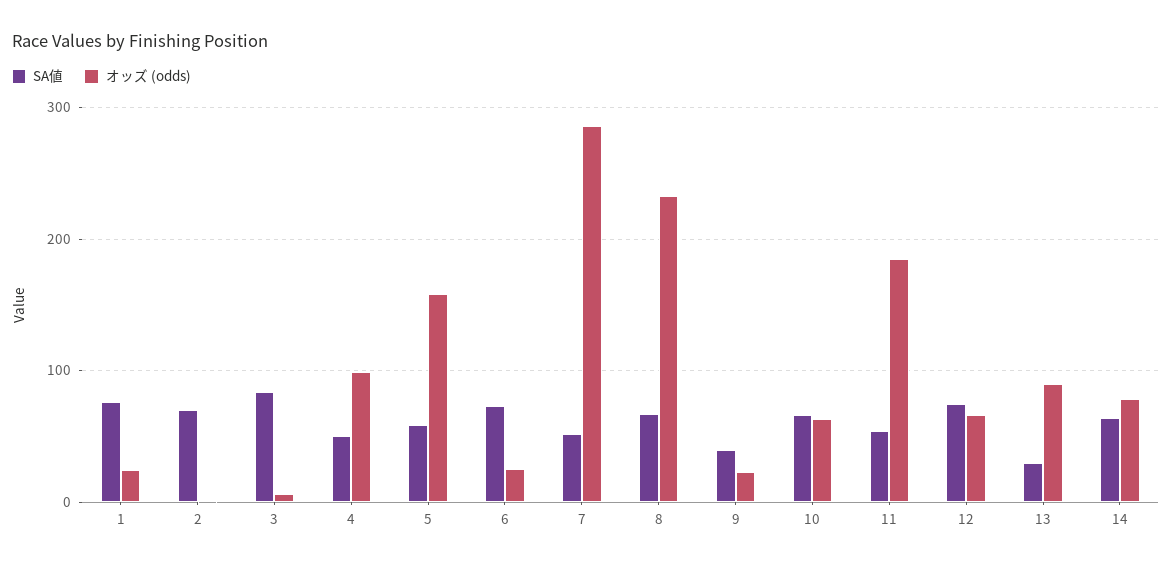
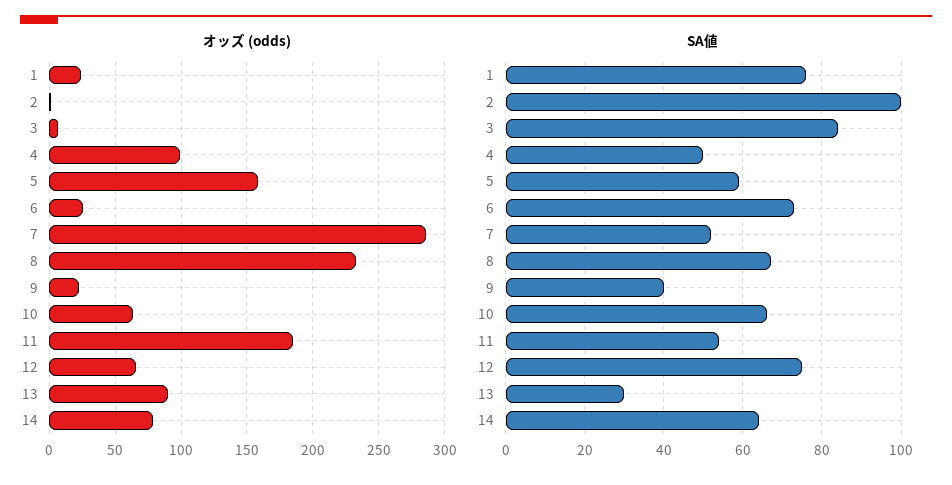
  {
    "SA値": {
      "1": 75,
-     "2": 70,
+     "2": 100,
      "3": 85,
      "4": 50,
      "5": 60,
      "6": 75,
      "7": 50,
      "8": 65,
      "9": 40,
      "10": 65,
      "11": 55,
      "12": 75,
      "13": 30,
      "14": 65
    },
    "オッズ (odds)": {
      "1": 25,
      "2": 0,
      "3": 5,
      "4": 100,
      "5": 160,
      "6": 25,
      "7": 285,
      "8": 235,
      "9": 25,
      "10": 65,
      "11": 185,
      "12": 65,
      "13": 90,
      "14": 80
    }
  }

